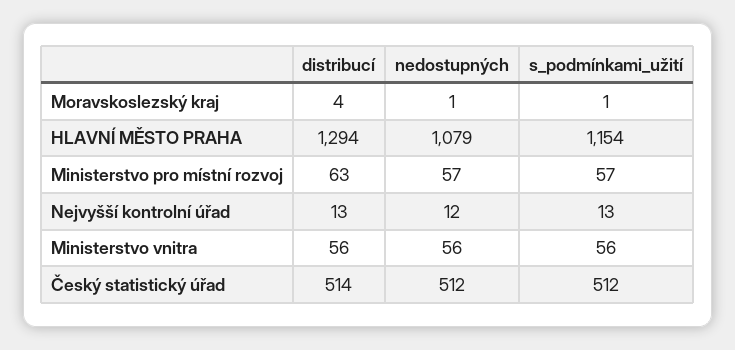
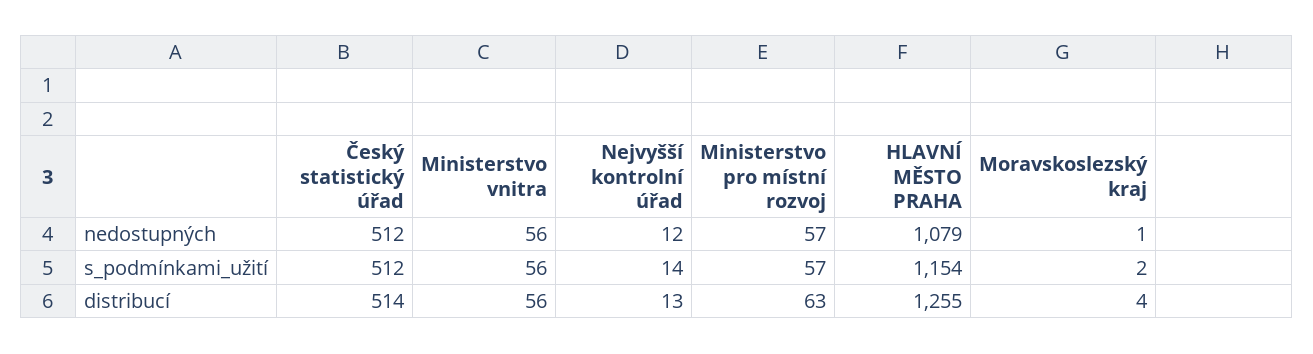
  {
    "distribucí": {
      "Moravskoslezský kraj": 4,
-     "HLAVNÍ MĚSTO PRAHA": 1294,
+     "HLAVNÍ MĚSTO PRAHA": 1255,
      "Ministerstvo pro místní rozvoj": 63,
      "Nejvyšší kontrolní úřad": 13,
      "Ministerstvo vnitra": 56,
      "Český statistický úřad": 514
    },
    "nedostupných": {
      "Moravskoslezský kraj": 1,
      "HLAVNÍ MĚSTO PRAHA": 1079,
      "Ministerstvo pro místní rozvoj": 57,
      "Nejvyšší kontrolní úřad": 12,
      "Ministerstvo vnitra": 56,
      "Český statistický úřad": 512
    },
    "s_podmínkami_užití": {
-     "Moravskoslezský kraj": 1,
+     "Moravskoslezský kraj": 2,
      "HLAVNÍ MĚSTO PRAHA": 1154,
      "Ministerstvo pro místní rozvoj": 57,
-     "Nejvyšší kontrolní úřad": 13,
+     "Nejvyšší kontrolní úřad": 14,
      "Ministerstvo vnitra": 56,
      "Český statistický úřad": 512
    }
  }

